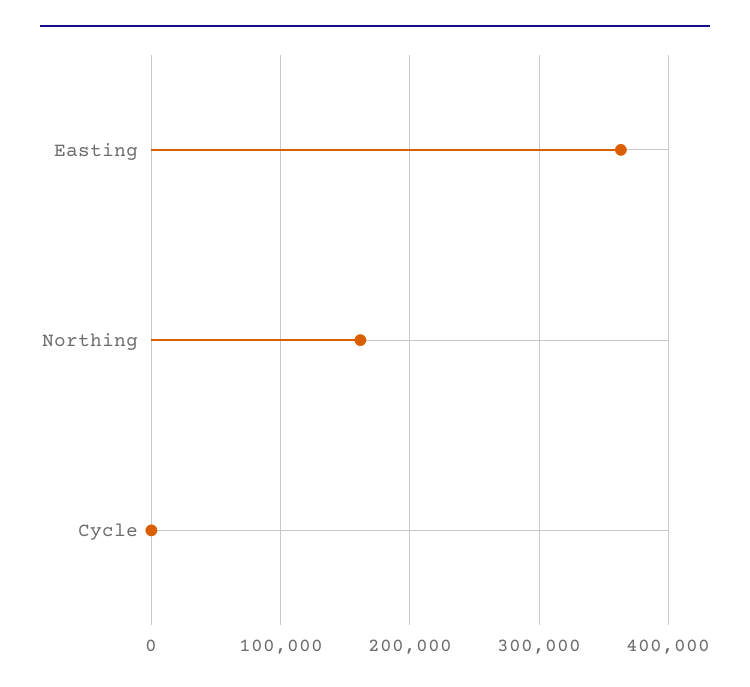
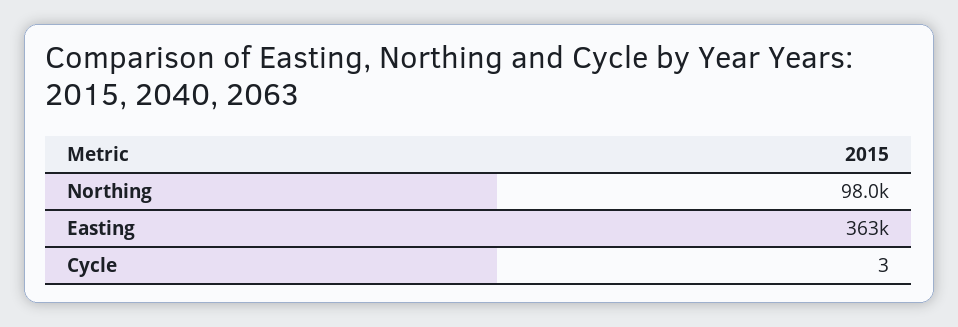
  {
    "Easting": 363000,
-   "Northing": 160000,
+   "Northing": 98000,
    "Cycle": 3
  }

